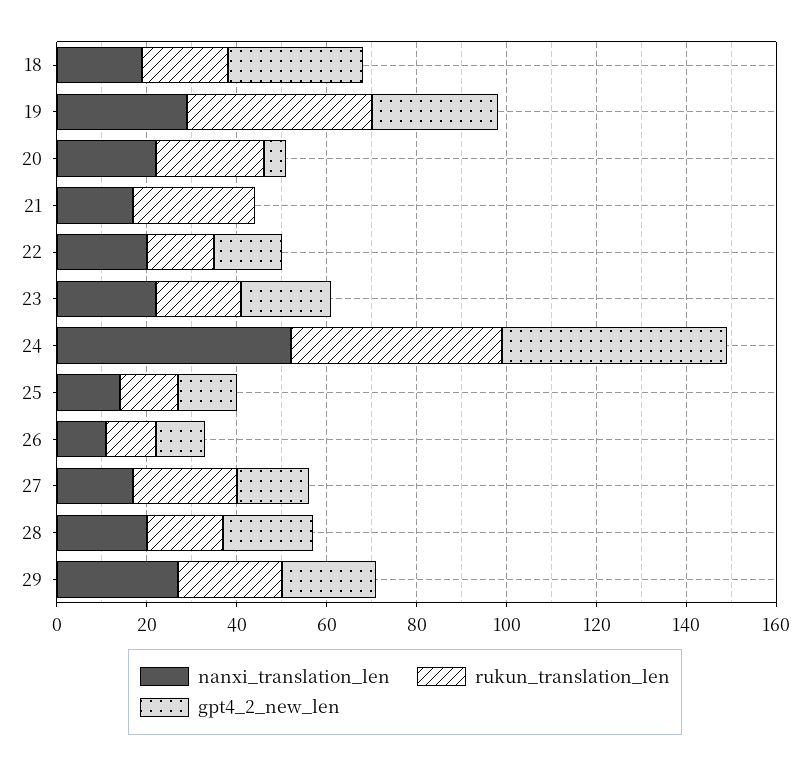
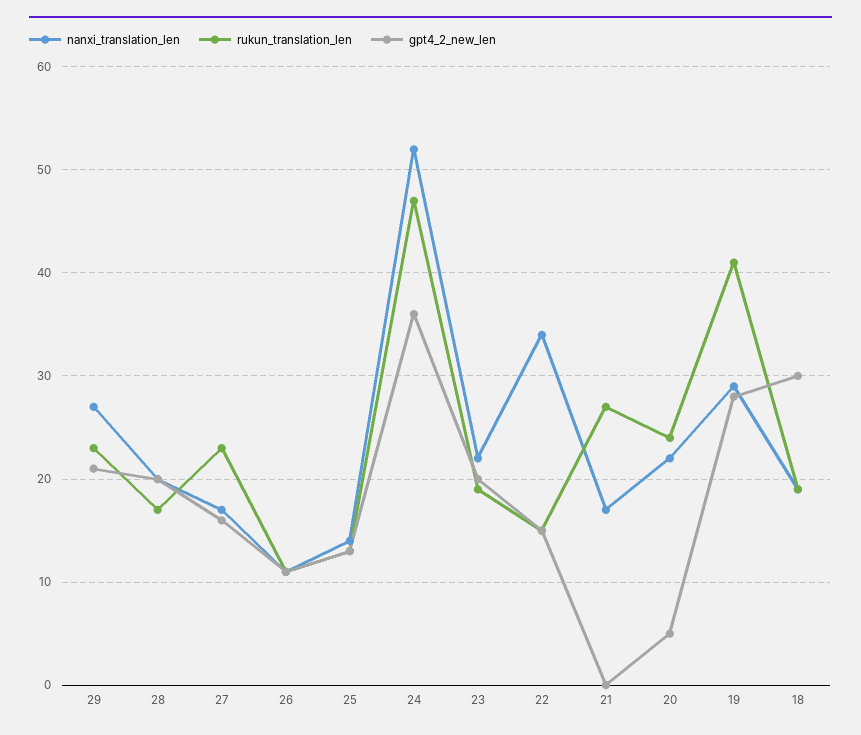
  {
    "nanxi_translation_len": {
      "18": 19,
      "19": 29,
      "20": 22,
      "21": 17,
-     "22": 20,
+     "22": 34,
      "23": 22,
      "24": 52,
      "25": 14,
      "26": 11,
      "27": 17,
      "28": 20,
      "29": 27
    },
    "rukun_translation_len": {
      "18": 19,
      "19": 41,
      "20": 24,
      "21": 27,
      "22": 15,
      "23": 19,
      "24": 47,
      "25": 13,
      "26": 11,
      "27": 23,
      "28": 17,
      "29": 23
    },
    "gpt4_2_new_len": {
      "18": 30,
      "19": 28,
      "20": 5,
      "21": 0,
      "22": 15,
      "23": 20,
-     "24": 50,
+     "24": 36,
      "25": 13,
      "26": 11,
      "27": 16,
      "28": 20,
      "29": 21
    }
  }

